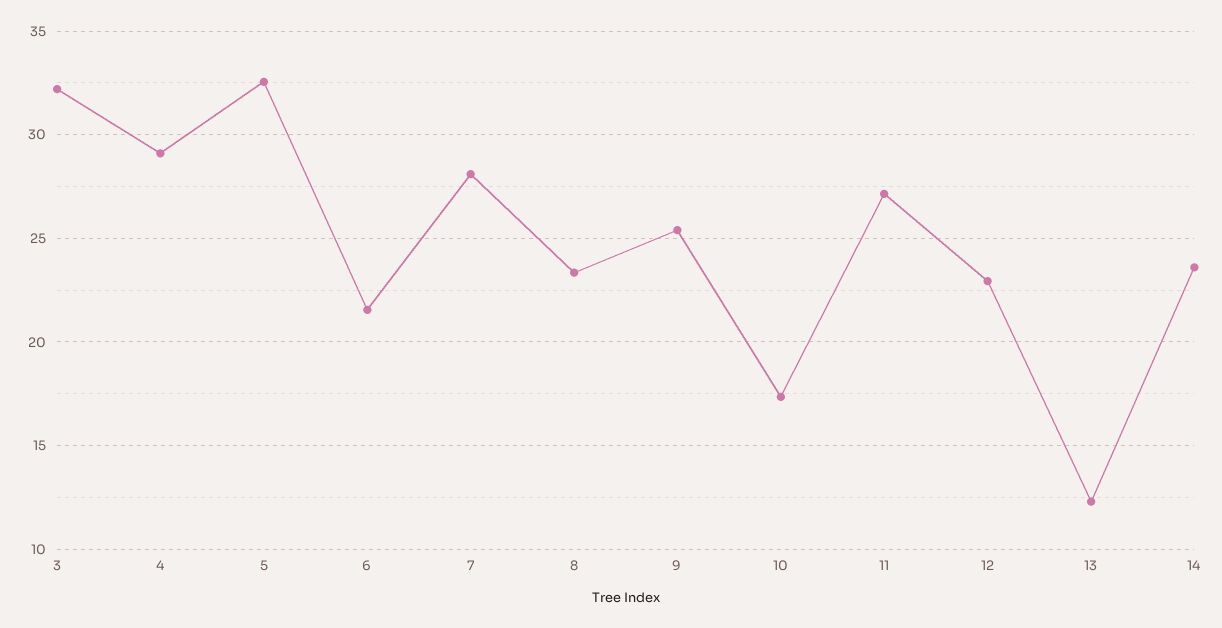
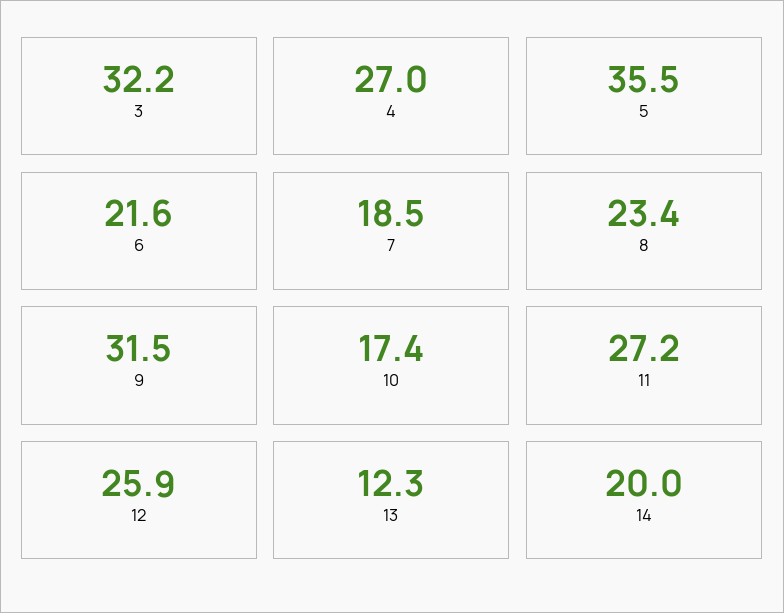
  {
    "3": 32.2,
-   "4": 29,
+   "4": 27,
-   "5": 32.5,
+   "5": 35.5,
    "6": 21.6,
-   "7": 28,
+   "7": 18.5,
    "8": 23.4,
-   "9": 25.5,
+   "9": 31.5,
    "10": 17.4,
    "11": 27.2,
-   "12": 23,
+   "12": 25.9,
    "13": 12.3,
-   "14": 23.5
+   "14": 20
  }

